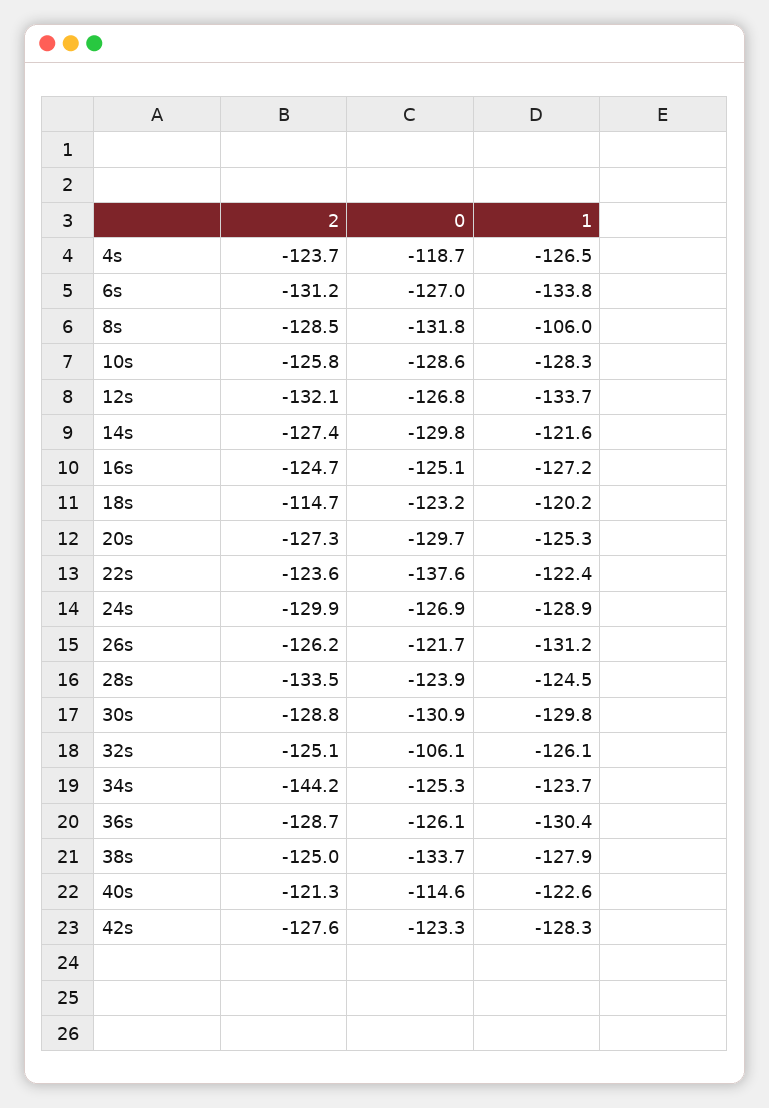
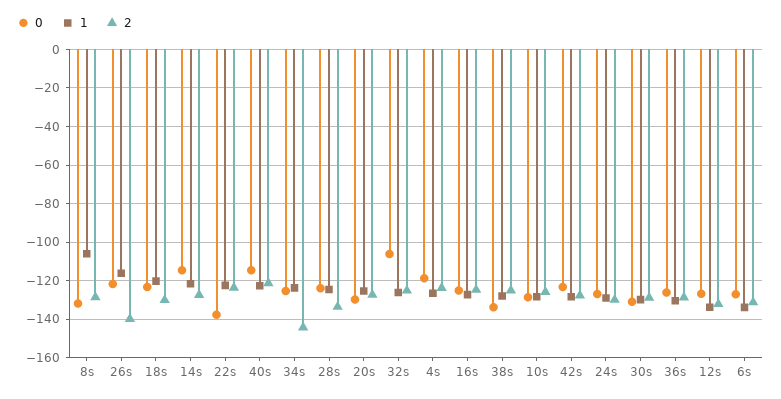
  {
    "2": {
      "4s": -123.7,
      "6s": -131.2,
      "8s": -128.5,
      "10s": -125.8,
      "12s": -132.1,
      "14s": -127.4,
      "16s": -124.7,
-     "18s": -114.7,
+     "18s": -130,
      "20s": -127.3,
      "22s": -123.6,
      "24s": -129.9,
-     "26s": -126.2,
+     "26s": -140,
      "28s": -133.5,
      "30s": -128.8,
      "32s": -125.1,
      "34s": -144.2,
      "36s": -128.7,
      "38s": -125,
      "40s": -121.3,
      "42s": -127.6
    },
    "0": {
      "4s": -118.7,
      "6s": -127,
      "8s": -131.8,
      "10s": -128.6,
      "12s": -126.8,
-     "14s": -129.8,
+     "14s": -115,
      "16s": -125.1,
      "18s": -123.2,
      "20s": -129.7,
      "22s": -137.6,
      "24s": -126.9,
      "26s": -121.7,
      "28s": -123.9,
      "30s": -130.9,
      "32s": -106.1,
      "34s": -125.3,
      "36s": -126.1,
      "38s": -133.7,
      "40s": -114.6,
      "42s": -123.3
    },
    "1": {
      "4s": -126.5,
      "6s": -133.8,
      "8s": -106,
      "10s": -128.3,
      "12s": -133.7,
      "14s": -121.6,
      "16s": -127.2,
      "18s": -120.2,
      "20s": -125.3,
      "22s": -122.4,
      "24s": -128.9,
-     "26s": -131.2,
+     "26s": -115,
      "28s": -124.5,
      "30s": -129.8,
      "32s": -126.1,
      "34s": -123.7,
      "36s": -130.4,
      "38s": -127.9,
      "40s": -122.6,
      "42s": -128.3
    }
  }

